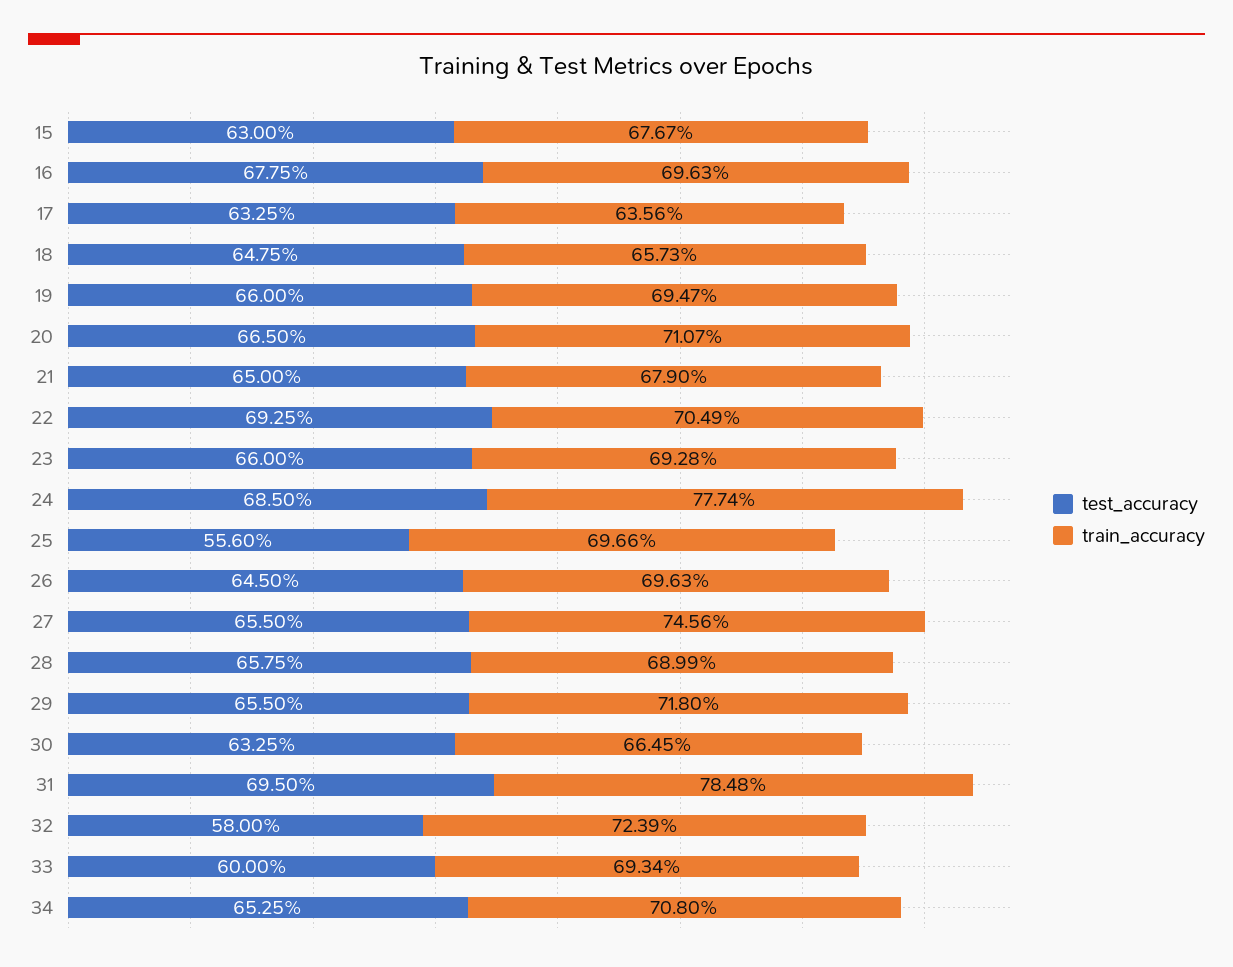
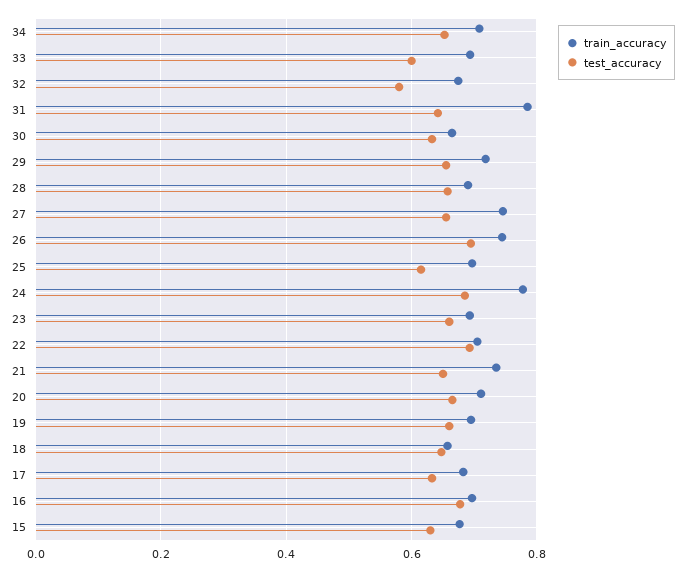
  {
    "test_accuracy": {
      "15": 0.63,
      "16": 0.6775,
      "17": 0.6325,
      "18": 0.6475,
      "19": 0.66,
      "20": 0.665,
      "21": 0.65,
      "22": 0.6925,
      "23": 0.66,
      "24": 0.685,
-     "25": 0.556,
+     "25": 0.62,
-     "26": 0.645,
+     "26": 0.7,
      "27": 0.655,
      "28": 0.6575,
      "29": 0.655,
      "30": 0.6325,
-     "31": 0.695,
+     "31": 0.64,
      "32": 0.58,
      "33": 0.6,
      "34": 0.6525
    },
    "train_accuracy": {
      "15": 0.6767,
      "16": 0.6963,
-     "17": 0.6356,
+     "17": 0.68,
      "18": 0.6573,
      "19": 0.6947,
      "20": 0.7107,
-     "21": 0.679,
+     "21": 0.74,
      "22": 0.7049,
      "23": 0.6928,
      "24": 0.7774,
      "25": 0.6966,
-     "26": 0.6963,
+     "26": 0.74,
      "27": 0.7456,
      "28": 0.6899,
      "29": 0.718,
      "30": 0.6645,
      "31": 0.7848,
-     "32": 0.7239,
+     "32": 0.68,
      "33": 0.6934,
      "34": 0.708
    }
  }

